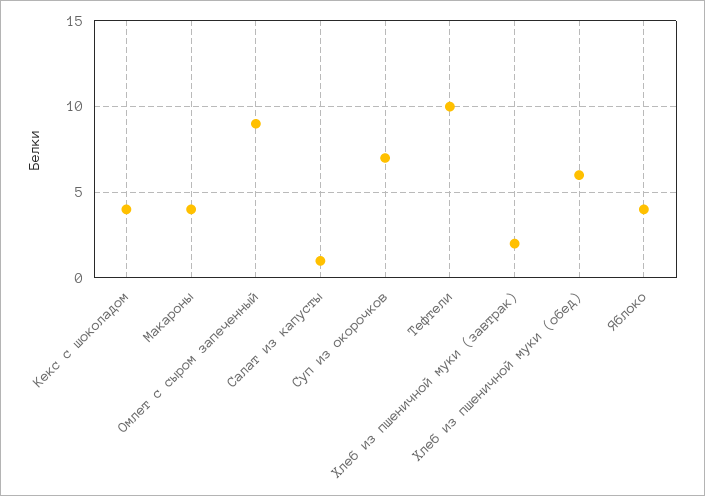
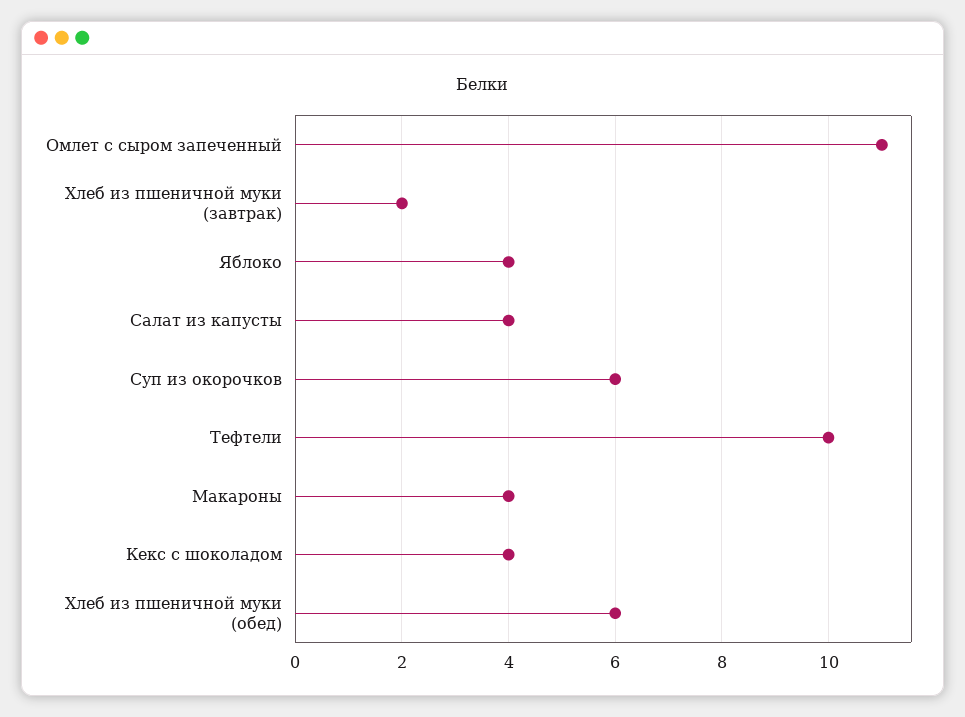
  {
    "Кекс с шоколадом": 4,
    "Макароны": 4,
-   "Омлет с сыром запеченный": 9,
+   "Омлет с сыром запеченный": 11,
-   "Салат из капусты": 1,
+   "Салат из капусты": 4,
-   "Суп из окорочков": 7,
+   "Суп из окорочков": 6,
    "Тефтели": 10,
    "Хлеб из пшеничной муки (завтрак)": 2,
    "Хлеб из пшеничной муки (обед)": 6,
    "Яблоко": 4
  }

